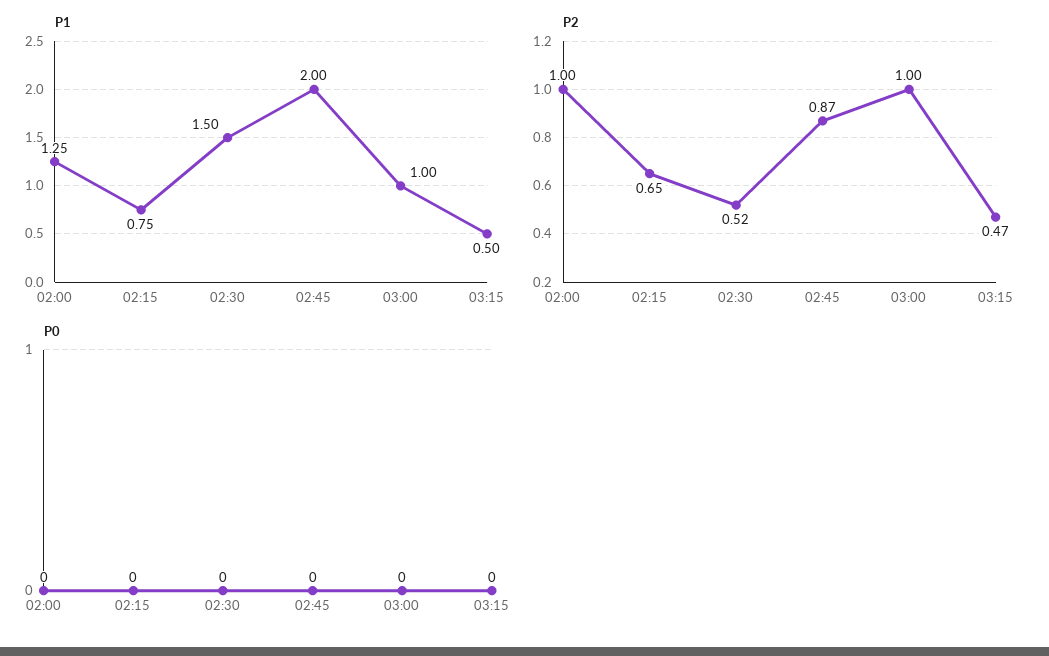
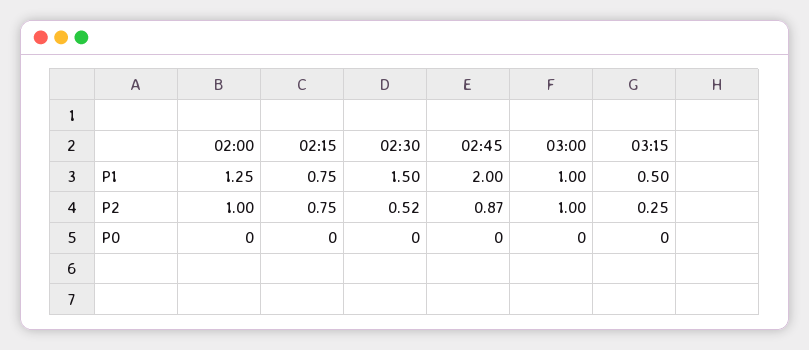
  {
    "P1": {
      "02:00": 1.25,
      "02:15": 0.75,
      "02:30": 1.5,
      "02:45": 2,
      "03:00": 1,
      "03:15": 0.5
    },
    "P2": {
      "02:00": 1,
-     "02:15": 0.65,
+     "02:15": 0.75,
      "02:30": 0.52,
      "02:45": 0.87,
      "03:00": 1,
-     "03:15": 0.47
+     "03:15": 0.25
    },
    "P0": {
      "02:00": 0,
      "02:15": 0,
      "02:30": 0,
      "02:45": 0,
      "03:00": 0,
      "03:15": 0
    }
  }

